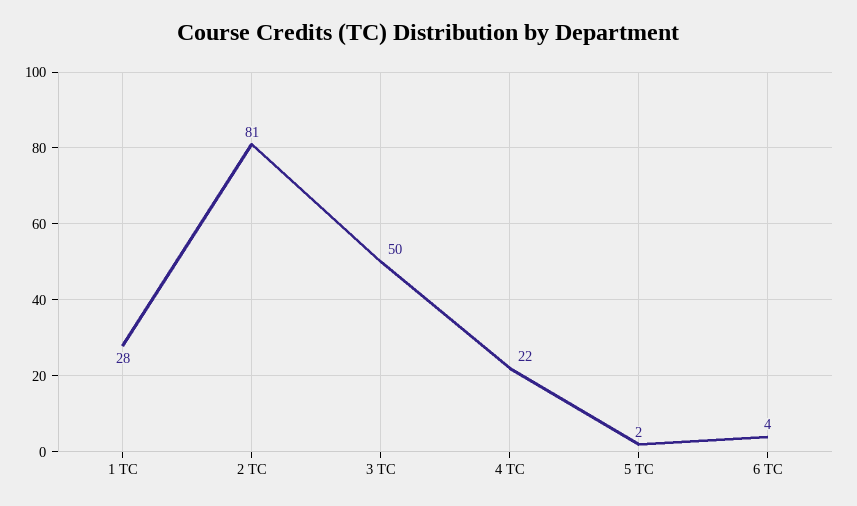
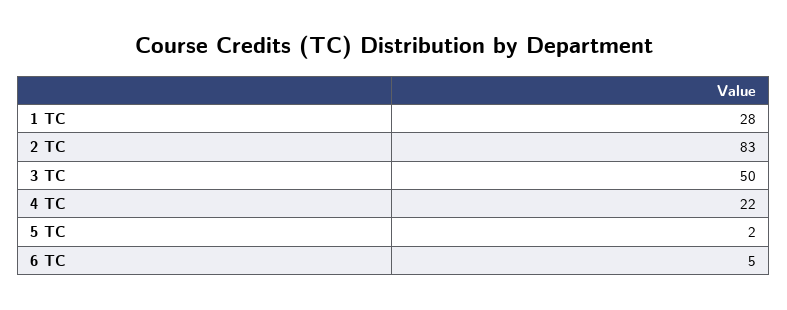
  {
    "1 TC": 28,
-   "2 TC": 81,
+   "2 TC": 83,
    "3 TC": 50,
    "4 TC": 22,
    "5 TC": 2,
-   "6 TC": 4
+   "6 TC": 5
  }

